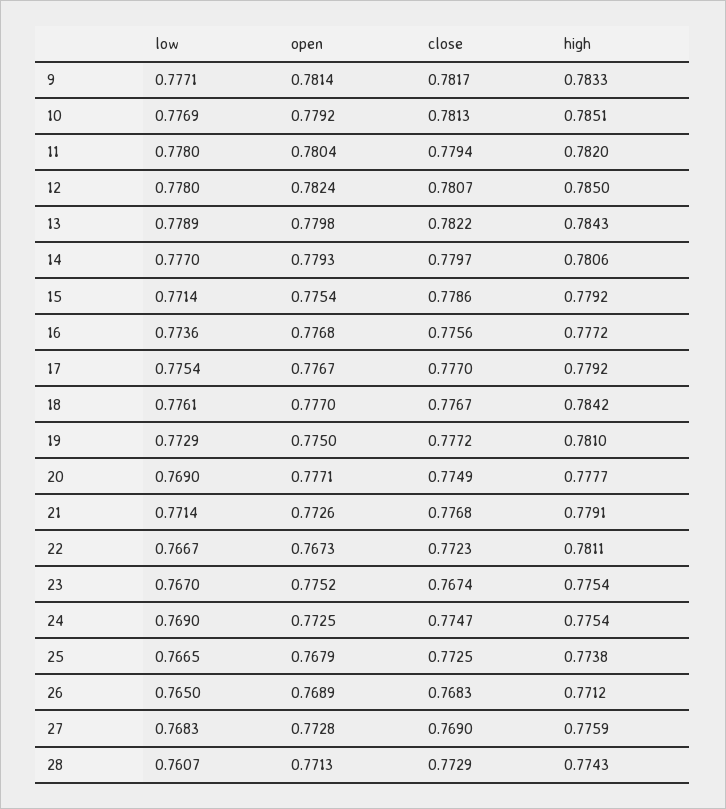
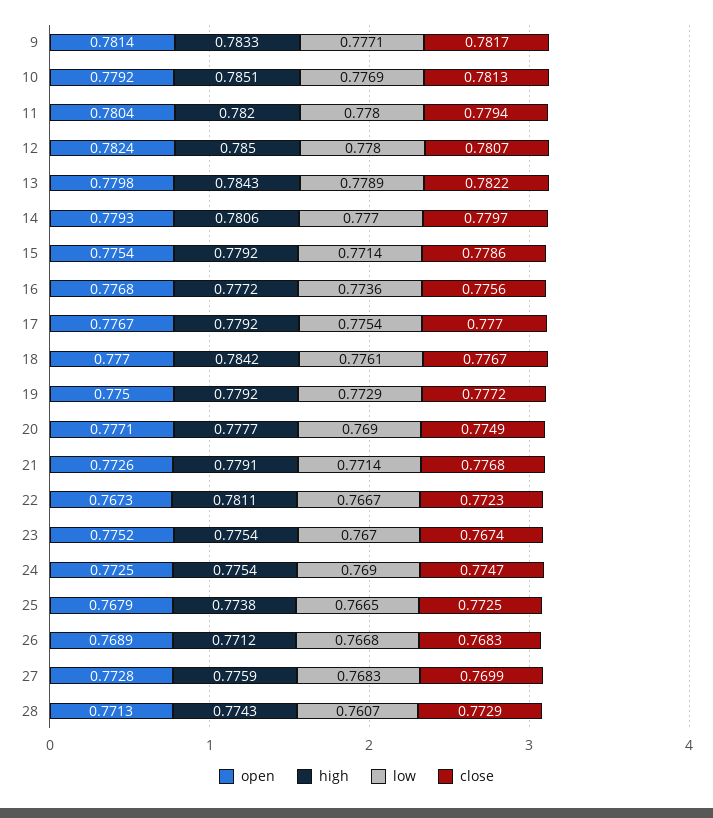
  {
    "low": {
      "9": 0.7771,
      "10": 0.7769,
      "11": 0.778,
      "12": 0.778,
      "13": 0.7789,
      "14": 0.777,
      "15": 0.7714,
      "16": 0.7736,
      "17": 0.7754,
      "18": 0.7761,
      "19": 0.7729,
      "20": 0.769,
      "21": 0.7714,
      "22": 0.7667,
      "23": 0.767,
      "24": 0.769,
      "25": 0.7665,
-     "26": 0.765,
+     "26": 0.7668,
      "27": 0.7683,
      "28": 0.7607
    },
    "open": {
      "9": 0.7814,
      "10": 0.7792,
      "11": 0.7804,
      "12": 0.7824,
      "13": 0.7798,
      "14": 0.7793,
      "15": 0.7754,
      "16": 0.7768,
      "17": 0.7767,
      "18": 0.777,
      "19": 0.775,
      "20": 0.7771,
      "21": 0.7726,
      "22": 0.7673,
      "23": 0.7752,
      "24": 0.7725,
      "25": 0.7679,
      "26": 0.7689,
      "27": 0.7728,
      "28": 0.7713
    },
    "close": {
      "9": 0.7817,
      "10": 0.7813,
      "11": 0.7794,
      "12": 0.7807,
      "13": 0.7822,
      "14": 0.7797,
      "15": 0.7786,
      "16": 0.7756,
      "17": 0.777,
      "18": 0.7767,
      "19": 0.7772,
      "20": 0.7749,
      "21": 0.7768,
      "22": 0.7723,
      "23": 0.7674,
      "24": 0.7747,
      "25": 0.7725,
      "26": 0.7683,
-     "27": 0.769,
+     "27": 0.7699,
      "28": 0.7729
    },
    "high": {
      "9": 0.7833,
      "10": 0.7851,
      "11": 0.782,
      "12": 0.785,
      "13": 0.7843,
      "14": 0.7806,
      "15": 0.7792,
      "16": 0.7772,
      "17": 0.7792,
      "18": 0.7842,
-     "19": 0.781,
+     "19": 0.7792,
      "20": 0.7777,
      "21": 0.7791,
      "22": 0.7811,
      "23": 0.7754,
      "24": 0.7754,
      "25": 0.7738,
      "26": 0.7712,
      "27": 0.7759,
      "28": 0.7743
    }
  }

